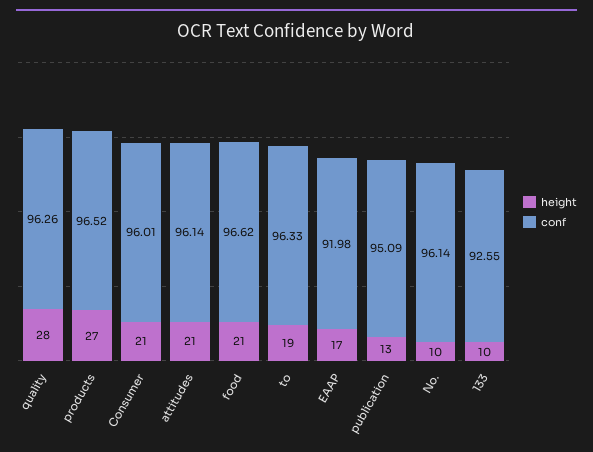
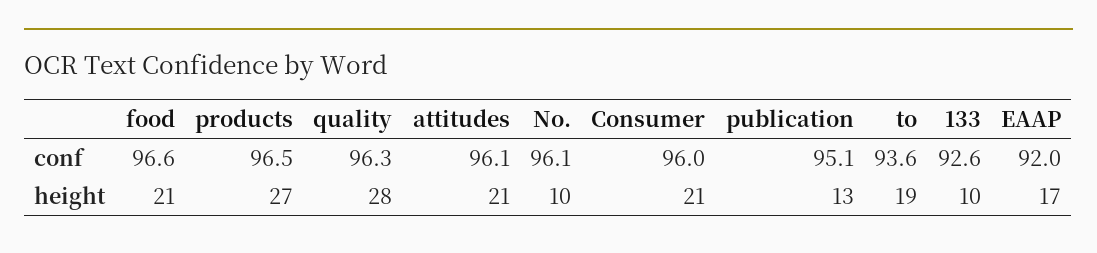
  {
    "height": {
      "quality": 28,
      "products": 27,
      "Consumer": 21,
      "attitudes": 21,
      "food": 21,
      "to": 19,
      "EAAP": 17,
      "publication": 13,
      "No.": 10,
      "133": 10
    },
    "conf": {
      "quality": 96.26,
      "products": 96.52,
      "Consumer": 96.01,
      "attitudes": 96.14,
      "food": 96.62,
-     "to": 96.33,
+     "to": 93.6,
      "EAAP": 91.98,
      "publication": 95.09,
      "No.": 96.14,
      "133": 92.55
    }
  }

